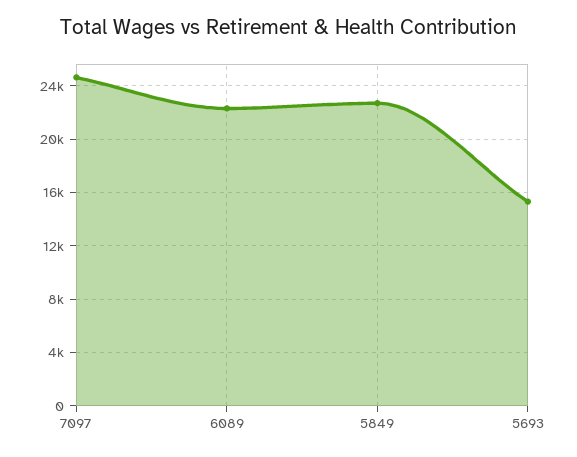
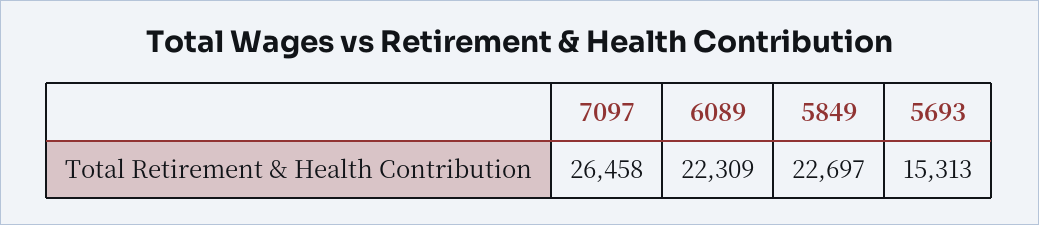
  {
-   "7097": 24500,
+   "7097": 26458,
    "6089": 22309,
    "5849": 22697,
    "5693": 15313
  }

